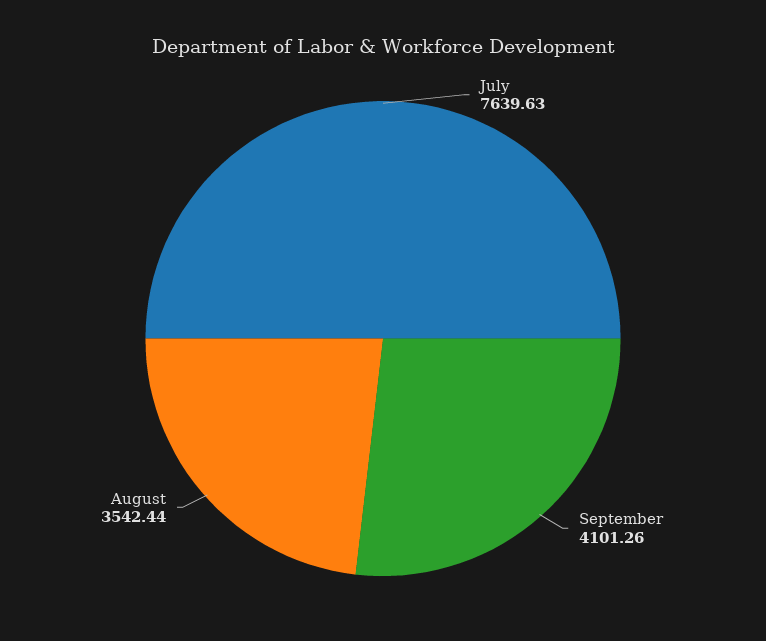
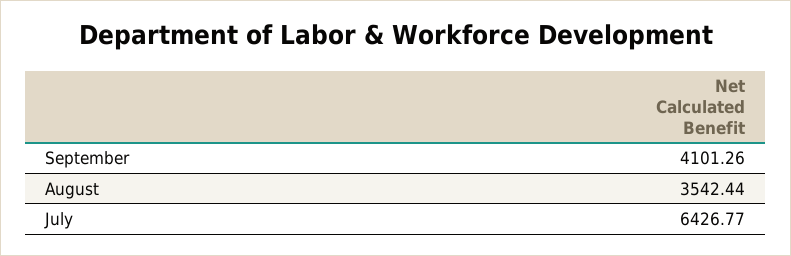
  {
-   "July": 7639.63,
+   "July": 6426.77,
    "September": 4101.26,
    "August": 3542.44
  }

